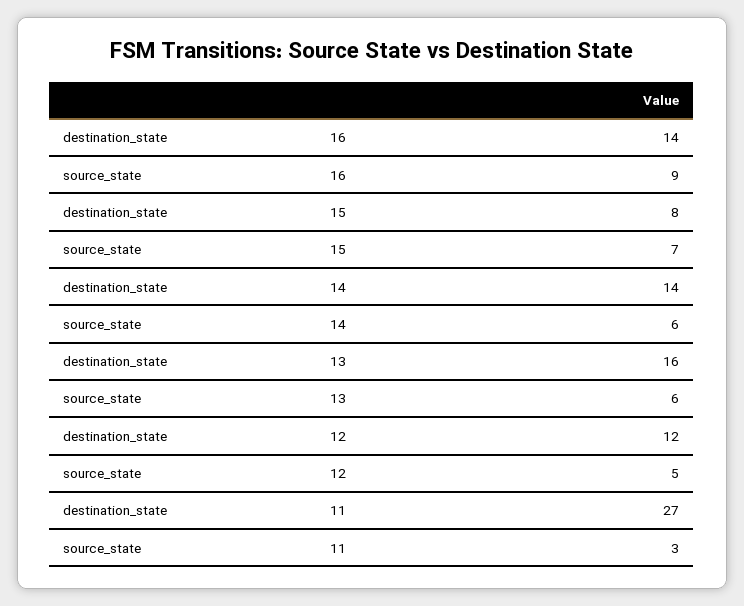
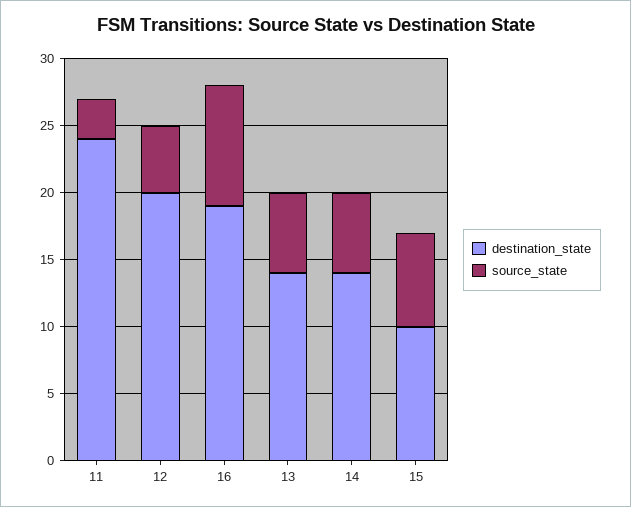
  {
    "destination_state": {
-     "16": 14,
+     "16": 19,
-     "15": 8,
+     "15": 10,
      "14": 14,
-     "13": 16,
+     "13": 14,
-     "12": 12,
+     "12": 20,
-     "11": 27
+     "11": 24
    },
    "source_state": {
      "16": 9,
      "15": 7,
      "14": 6,
      "13": 6,
      "12": 5,
      "11": 3
    }
  }

